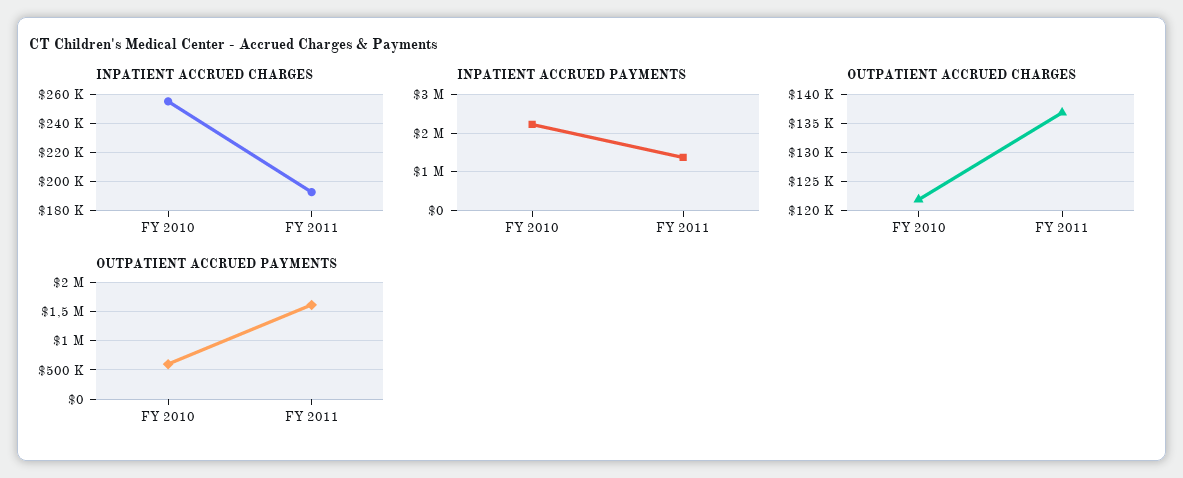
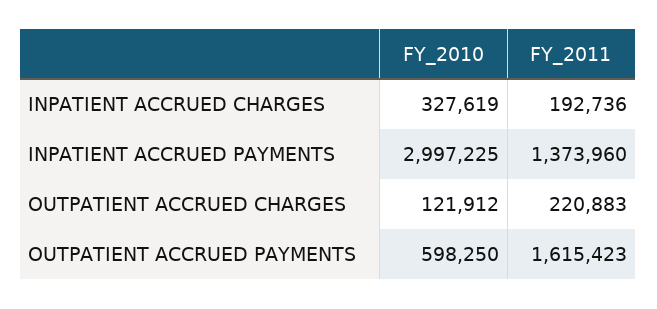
  {
    "INPATIENT ACCRUED CHARGES": {
-     "FY 2010": 255000,
+     "FY 2010": 327619,
      "FY 2011": 192736
    },
    "INPATIENT ACCRUED PAYMENTS": {
-     "FY 2010": 2200000,
+     "FY 2010": 2997225,
      "FY 2011": 1373960
    },
    "OUTPATIENT ACCRUED CHARGES": {
      "FY 2010": 121912,
-     "FY 2011": 137500
+     "FY 2011": 220883
    },
    "OUTPATIENT ACCRUED PAYMENTS": {
      "FY 2010": 598250,
      "FY 2011": 1615423
    }
  }

